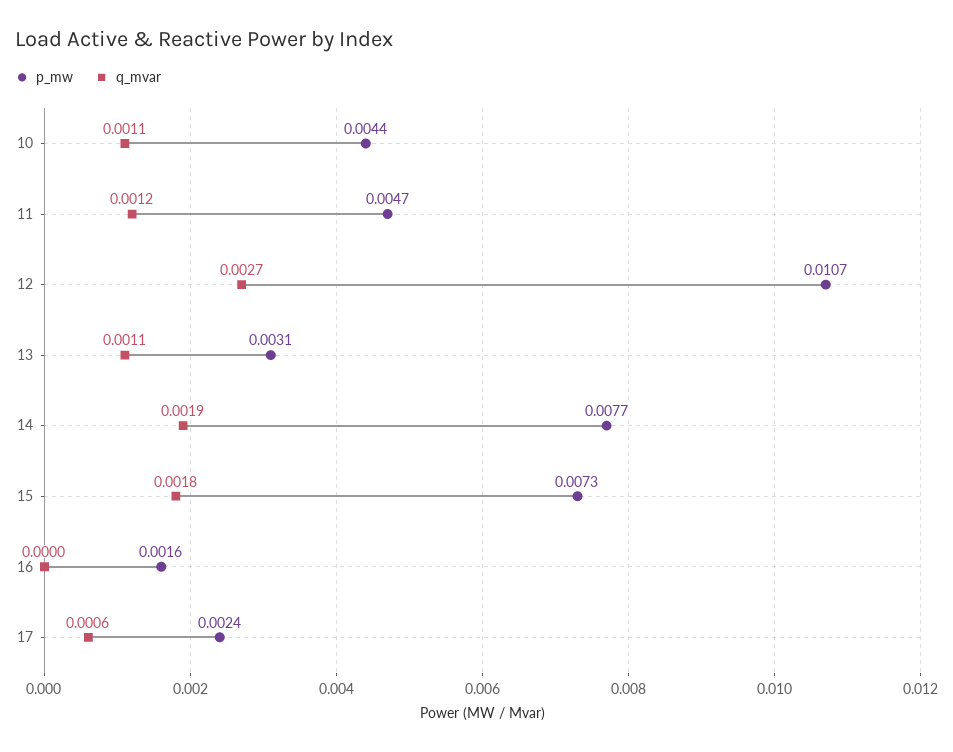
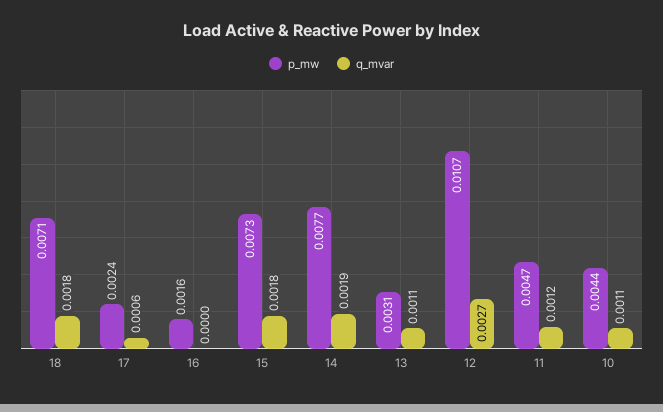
  {
    "p_mw": {
      "10": 0.0044,
      "11": 0.0047,
      "12": 0.0107,
      "13": 0.0031,
      "14": 0.0077,
      "15": 0.0073,
      "16": 0.0016,
-     "17": 0.0024
+     "17": 0.0024,
+     "18": 0.0071
    },
    "q_mvar": {
      "10": 0.0011,
      "11": 0.0012,
      "12": 0.0027,
      "13": 0.0011,
      "14": 0.0019,
      "15": 0.0018,
      "16": 0,
-     "17": 0.0006
+     "17": 0.0006,
+     "18": 0.0018
    }
  }

